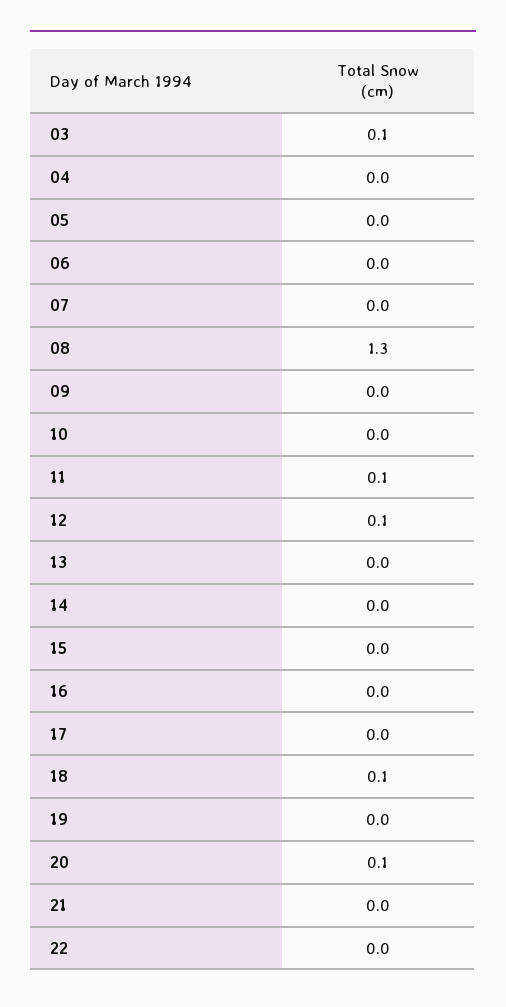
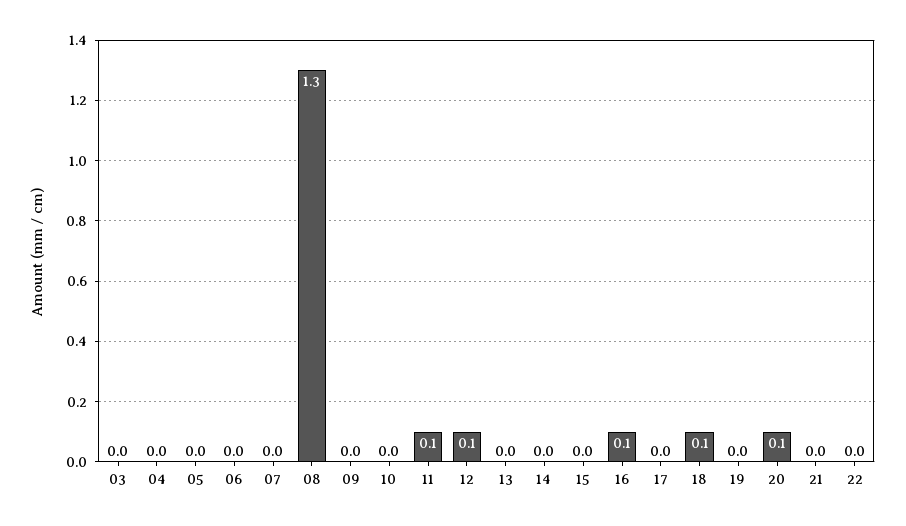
  {
-   "03": 0.1,
+   "03": 0,
    "04": 0,
    "05": 0,
    "06": 0,
    "07": 0,
    "08": 1.3,
    "09": 0,
    "10": 0,
    "11": 0.1,
    "12": 0.1,
    "13": 0,
    "14": 0,
    "15": 0,
-   "16": 0,
+   "16": 0.1,
    "17": 0,
    "18": 0.1,
    "19": 0,
    "20": 0.1,
    "21": 0,
    "22": 0
  }

